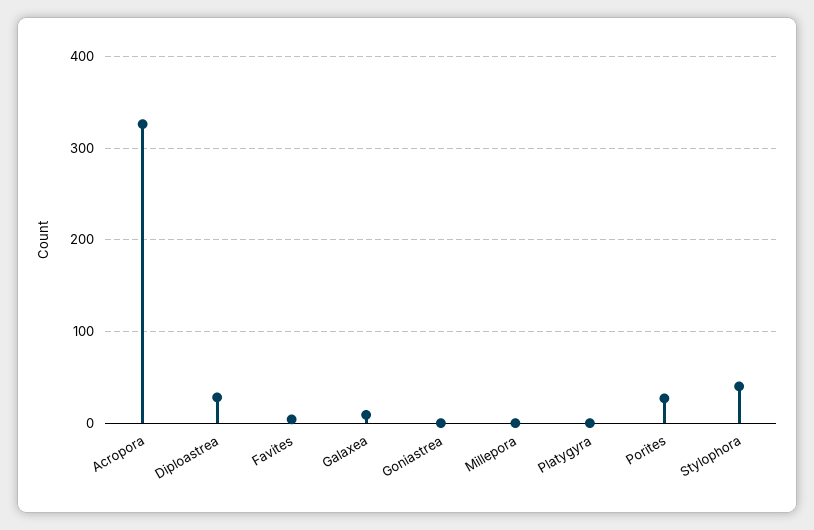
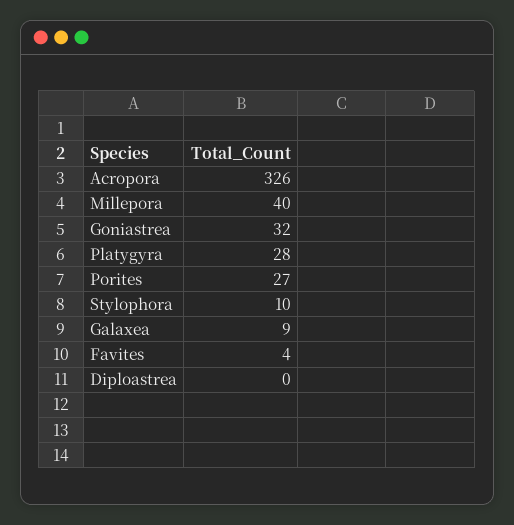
  {
    "Acropora": 326,
-   "Diploastrea": 30,
+   "Diploastrea": 0,
    "Favites": 4,
    "Galaxea": 9,
-   "Goniastrea": 0,
+   "Goniastrea": 32,
-   "Millepora": 0,
+   "Millepora": 40,
-   "Platygyra": 0,
+   "Platygyra": 28,
    "Porites": 27,
-   "Stylophora": 40
+   "Stylophora": 10
  }

